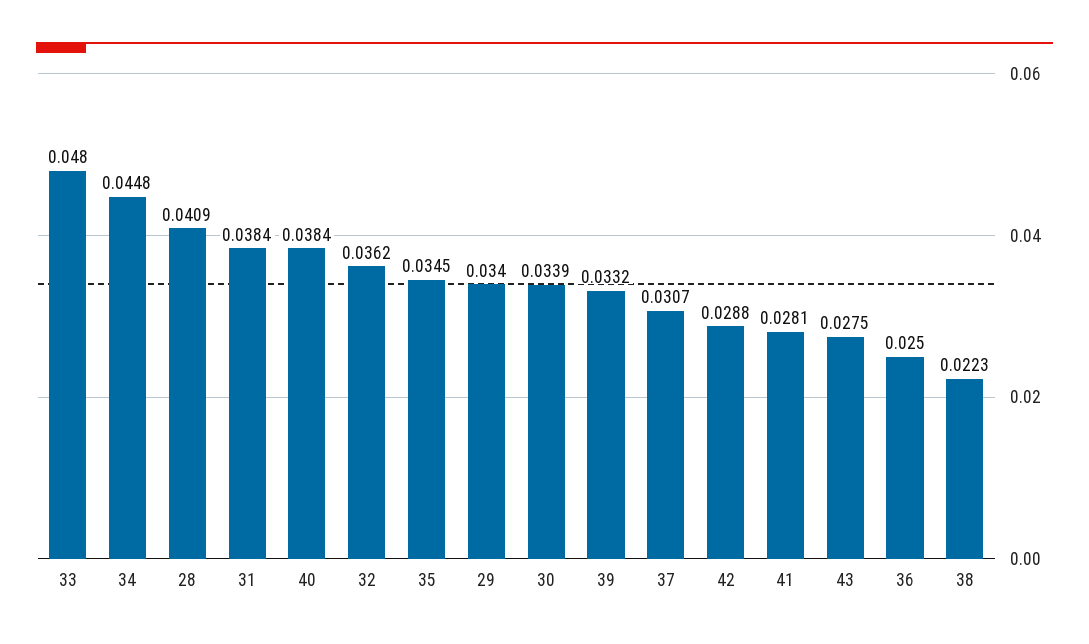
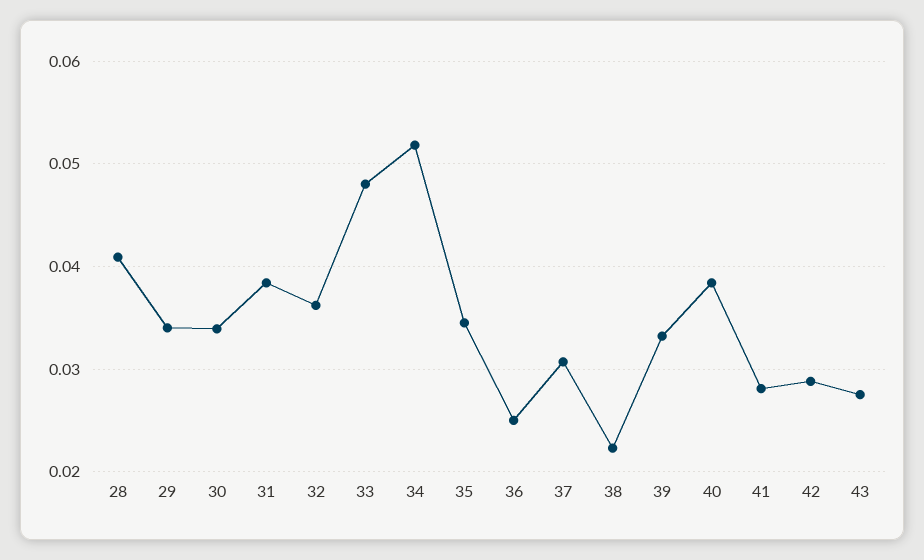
  {
    "33": 0.048,
-   "34": 0.0448,
+   "34": 0.052,
    "28": 0.0409,
    "31": 0.0384,
    "40": 0.0384,
    "32": 0.0362,
    "35": 0.0345,
    "29": 0.034,
    "30": 0.0339,
    "39": 0.0332,
    "37": 0.0307,
    "42": 0.0288,
    "41": 0.0281,
    "43": 0.0275,
    "36": 0.025,
    "38": 0.0223
  }

